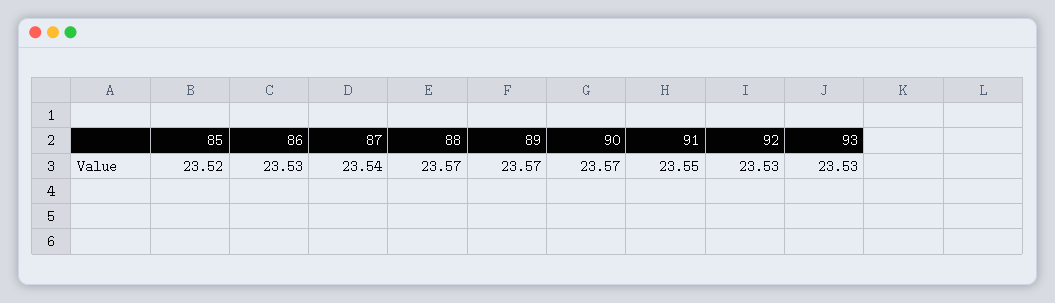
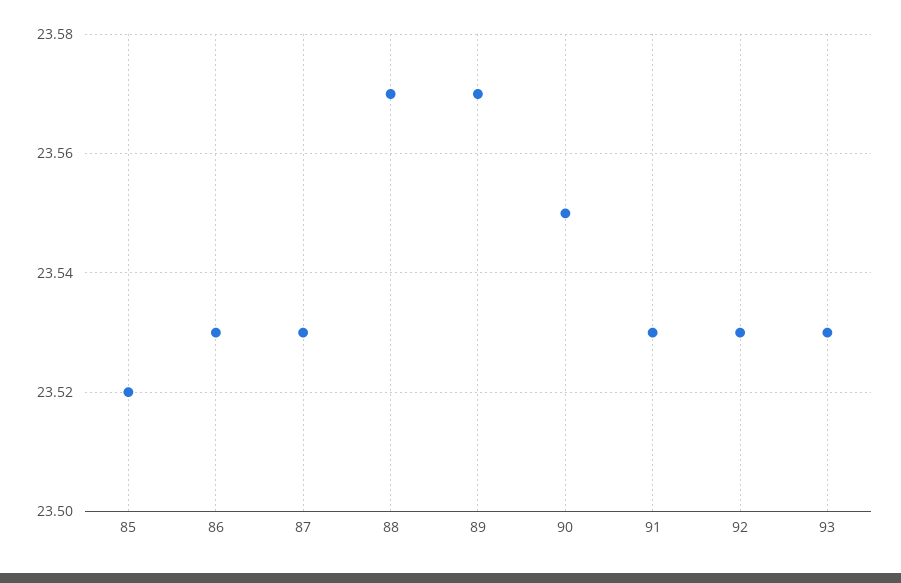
  {
    "85": 23.52,
    "86": 23.53,
-   "87": 23.54,
+   "87": 23.53,
    "88": 23.57,
    "89": 23.57,
-   "90": 23.57,
+   "90": 23.55,
-   "91": 23.55,
+   "91": 23.53,
    "92": 23.53,
    "93": 23.53
  }

